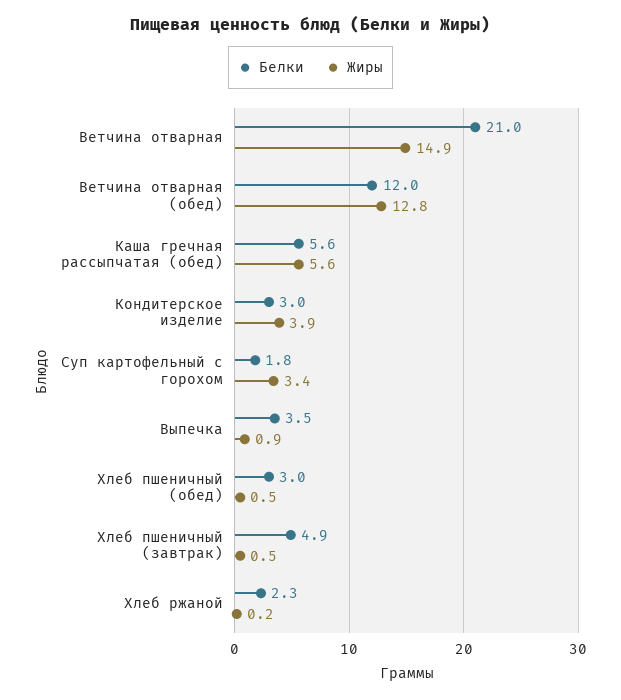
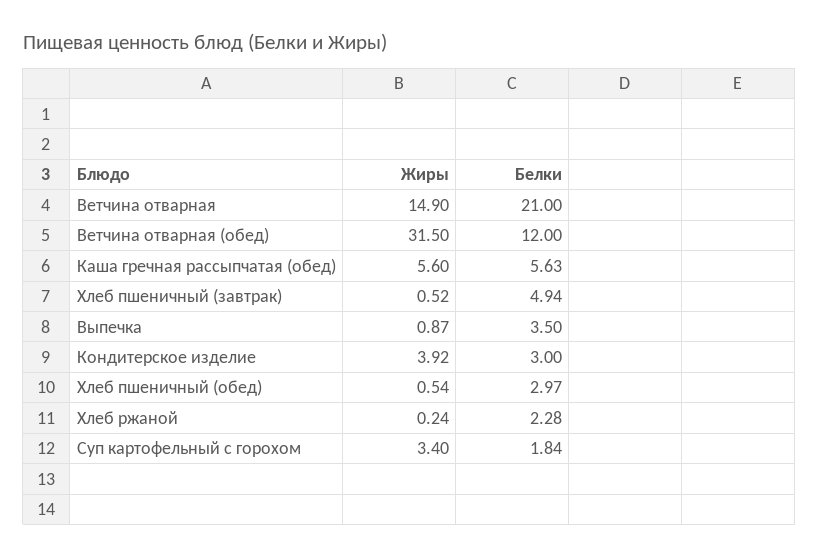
  {
    "Белки": {
      "Ветчина отварная": 21,
      "Ветчина отварная (обед)": 12,
      "Каша гречная рассыпчатая (обед)": 5.63,
      "Кондитерское изделие": 3,
      "Суп картофельный с горохом": 1.84,
      "Выпечка": 3.5,
      "Хлеб пшеничный (обед)": 2.97,
      "Хлеб пшеничный (завтрак)": 4.94,
      "Хлеб ржаной": 2.28
    },
    "Жиры": {
      "Ветчина отварная": 14.9,
-     "Ветчина отварная (обед)": 12.8,
+     "Ветчина отварная (обед)": 31.5,
      "Каша гречная рассыпчатая (обед)": 5.6,
      "Кондитерское изделие": 3.92,
      "Суп картофельный с горохом": 3.4,
      "Выпечка": 0.87,
      "Хлеб пшеничный (обед)": 0.54,
      "Хлеб пшеничный (завтрак)": 0.52,
      "Хлеб ржаной": 0.24
    }
  }

